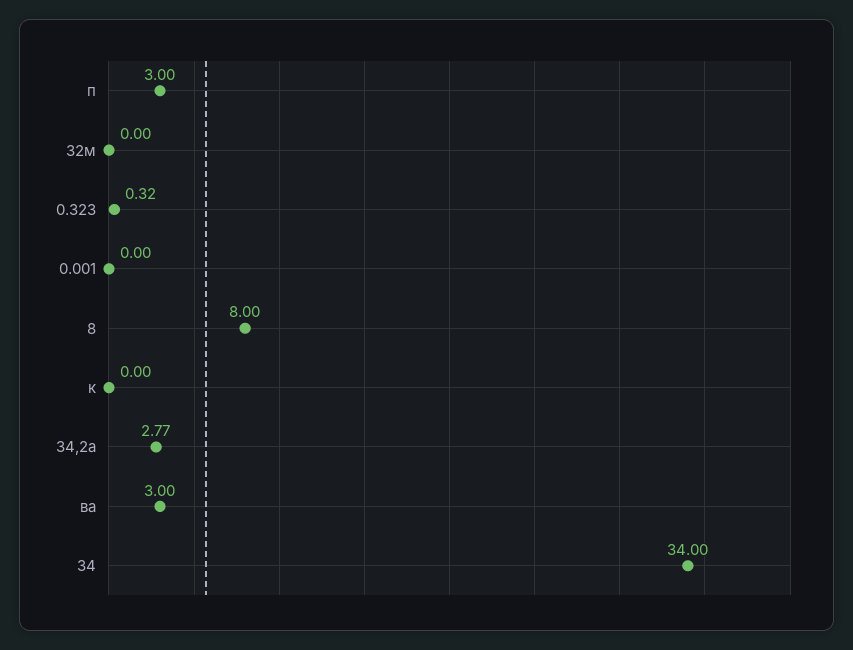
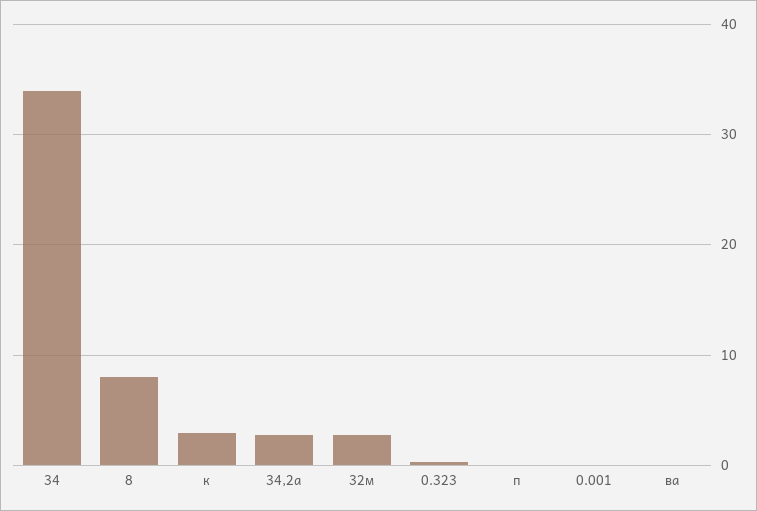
  {
-   "п": 3,
+   "п": 0,
-   "32м": 0,
+   "32м": 3,
    "0.323": 0.32,
    "0.001": 0,
    "8": 8,
-   "к": 0,
+   "к": 3,
    "34,2а": 2.77,
-   "ва": 3,
+   "ва": 0,
    "34": 34
  }

